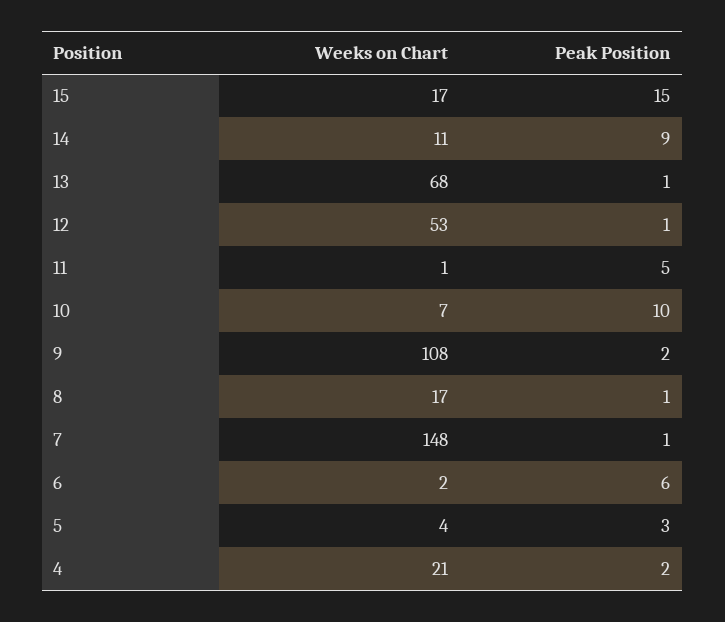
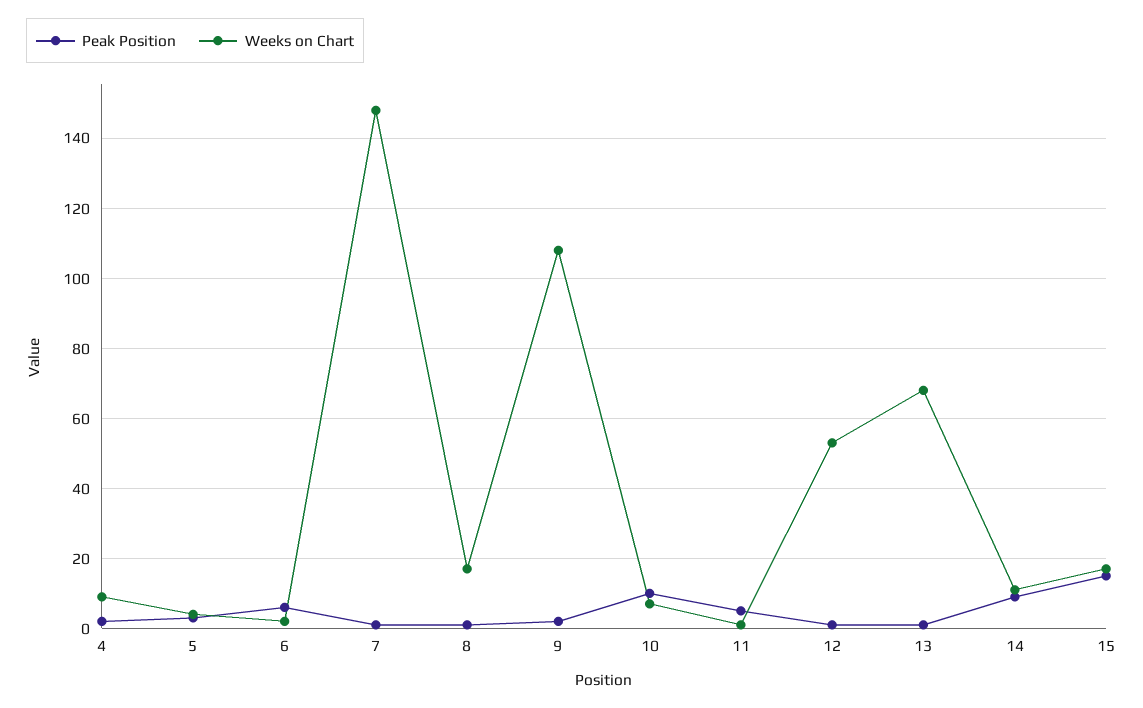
  {
    "Weeks on Chart": {
      "15": 17,
      "14": 11,
      "13": 68,
      "12": 53,
      "11": 1,
      "10": 7,
      "9": 108,
      "8": 17,
      "7": 148,
      "6": 2,
      "5": 4,
-     "4": 21
+     "4": 10
    },
    "Peak Position": {
      "15": 15,
      "14": 9,
      "13": 1,
      "12": 1,
      "11": 5,
      "10": 10,
      "9": 2,
      "8": 1,
      "7": 1,
      "6": 6,
      "5": 3,
      "4": 2
    }
  }

